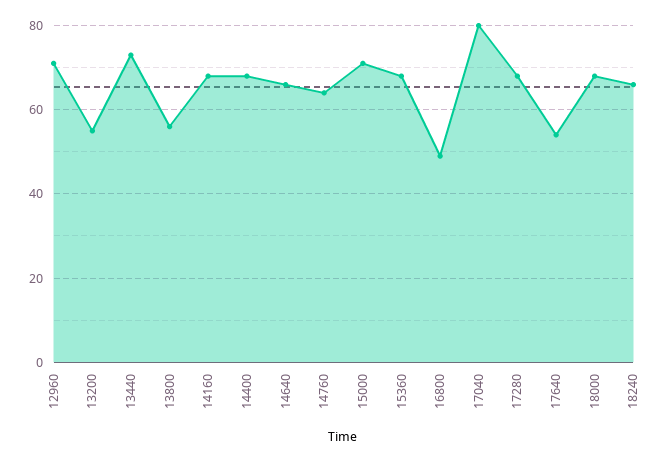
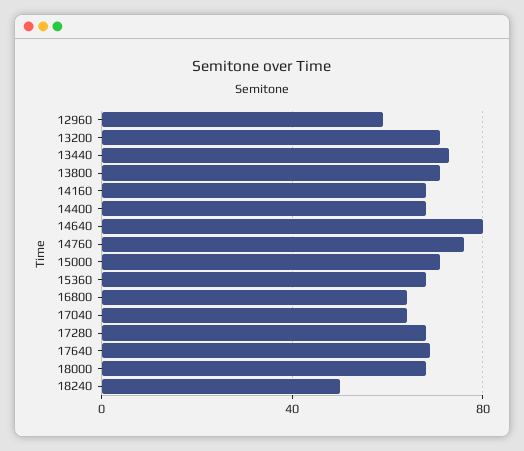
  {
-   "12960": 70,
+   "12960": 60,
-   "13200": 55,
+   "13200": 70,
    "13440": 75,
-   "13800": 55,
+   "13800": 70,
    "14160": 70,
    "14400": 70,
-   "14640": 65,
+   "14640": 80,
-   "14760": 65,
+   "14760": 75,
    "15000": 70,
    "15360": 70,
-   "16800": 50,
+   "16800": 65,
-   "17040": 80,
+   "17040": 65,
    "17280": 70,
-   "17640": 55,
+   "17640": 70,
    "18000": 70,
-   "18240": 65
+   "18240": 50
  }

